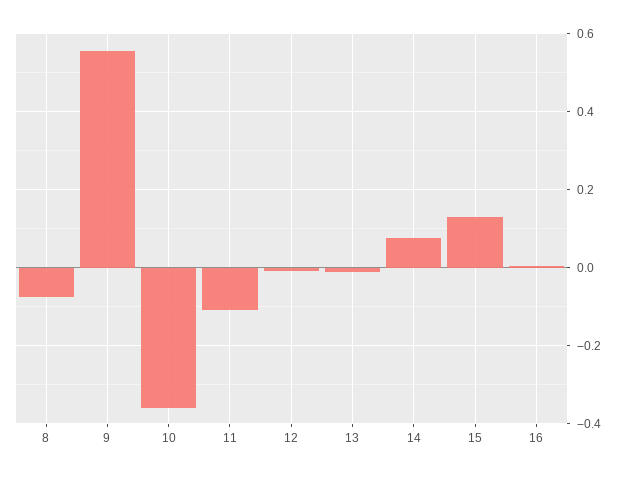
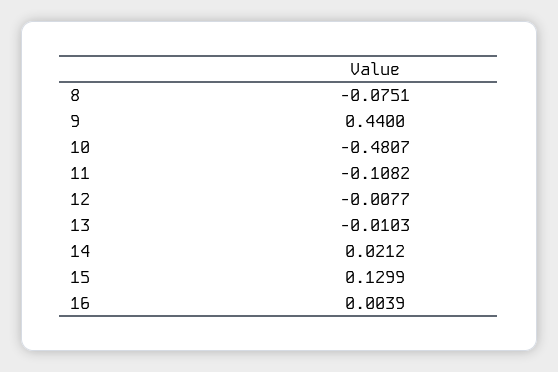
  {
    "8": -0.0751,
-   "9": 0.56,
+   "9": 0.44,
-   "10": -0.36,
+   "10": -0.4807,
    "11": -0.1082,
    "12": -0.0077,
    "13": -0.0103,
-   "14": 0.08,
+   "14": 0.0212,
    "15": 0.1299,
    "16": 0.0039
  }

